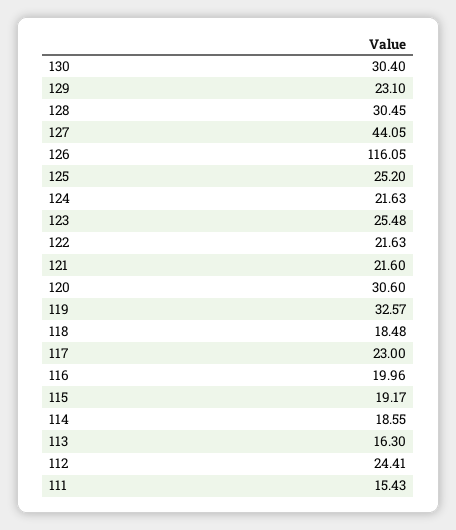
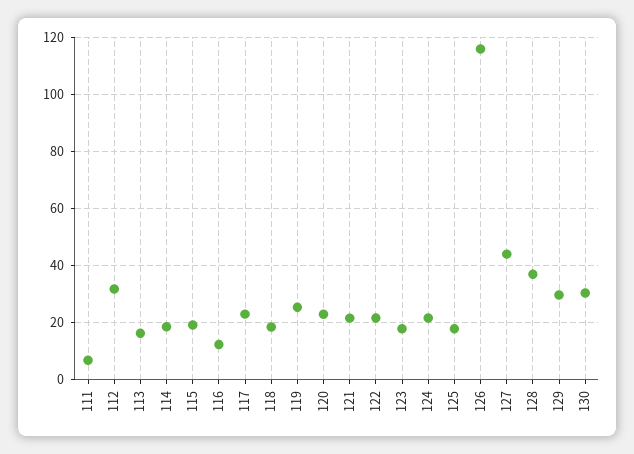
  {
    "130": 30.4,
-   "129": 23.1,
+   "129": 30,
-   "128": 30.45,
+   "128": 37.5,
    "127": 44.05,
    "126": 116.05,
-   "125": 25.2,
+   "125": 17.5,
    "124": 21.63,
-   "123": 25.48,
+   "123": 17.5,
    "122": 21.63,
    "121": 21.6,
-   "120": 30.6,
+   "120": 22.5,
-   "119": 32.57,
+   "119": 25,
    "118": 18.48,
    "117": 23,
-   "116": 19.96,
+   "116": 12.5,
    "115": 19.17,
    "114": 18.55,
    "113": 16.3,
-   "112": 24.41,
+   "112": 32.5,
-   "111": 15.43
+   "111": 7.5
  }

